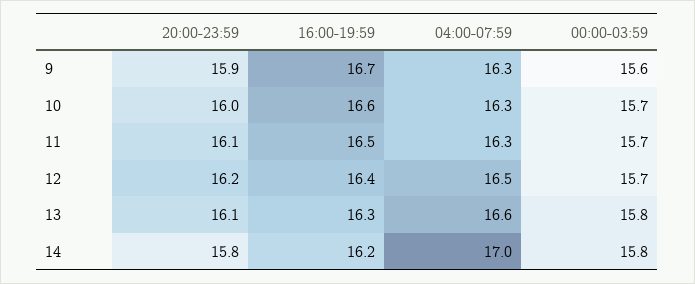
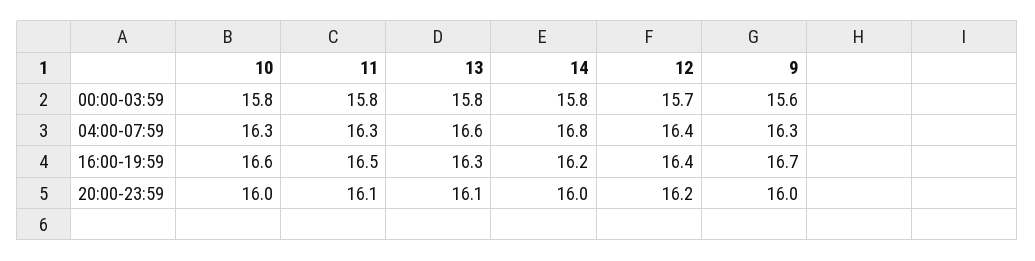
  {
    "20:00-23:59": {
-     "9": 15.9,
+     "9": 16,
      "10": 16,
      "11": 16.1,
      "12": 16.2,
      "13": 16.1,
-     "14": 15.8
+     "14": 16
    },
    "16:00-19:59": {
      "9": 16.7,
      "10": 16.6,
      "11": 16.5,
      "12": 16.4,
      "13": 16.3,
      "14": 16.2
    },
    "04:00-07:59": {
      "9": 16.3,
      "10": 16.3,
      "11": 16.3,
-     "12": 16.5,
+     "12": 16.4,
      "13": 16.6,
-     "14": 17
+     "14": 16.8
    },
    "00:00-03:59": {
      "9": 15.6,
-     "10": 15.7,
+     "10": 15.8,
-     "11": 15.7,
+     "11": 15.8,
      "12": 15.7,
      "13": 15.8,
      "14": 15.8
    }
  }

